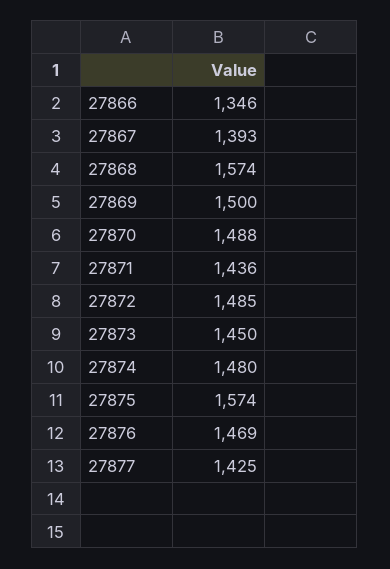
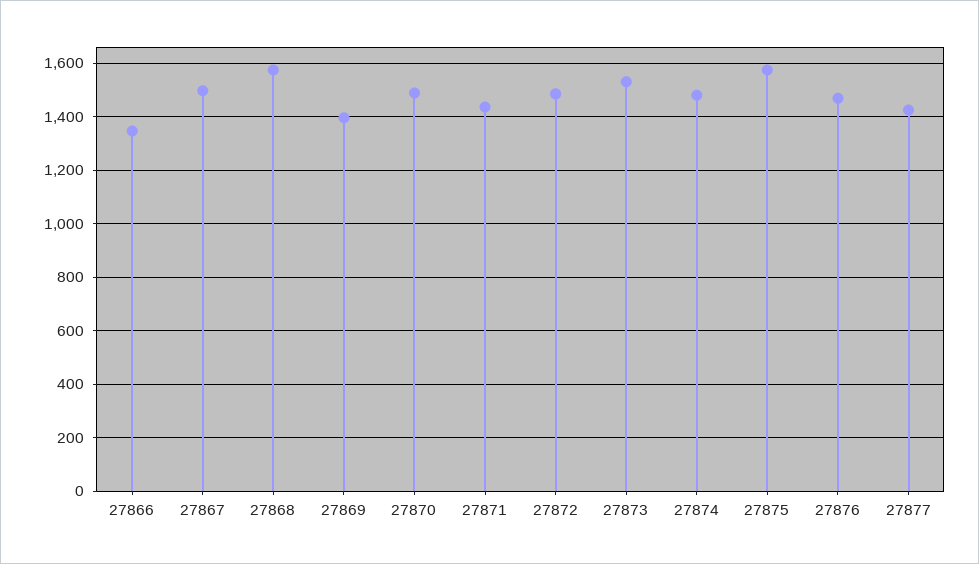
  {
    "27866": 1346,
-   "27867": 1393,
+   "27867": 1500,
    "27868": 1574,
-   "27869": 1500,
+   "27869": 1400,
    "27870": 1488,
    "27871": 1436,
    "27872": 1485,
-   "27873": 1450,
+   "27873": 1525,
    "27874": 1480,
    "27875": 1574,
    "27876": 1469,
    "27877": 1425
  }

